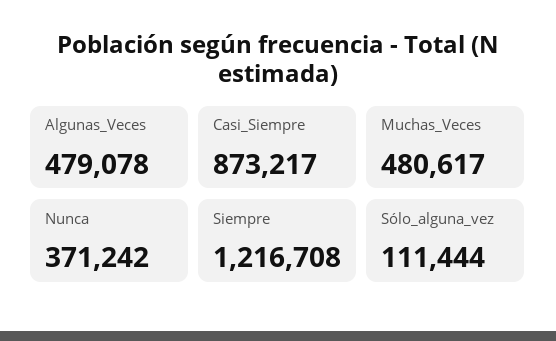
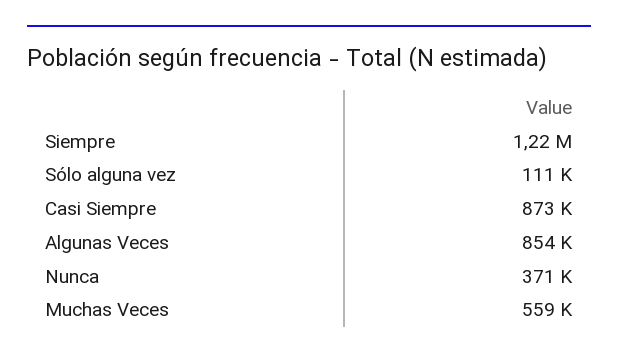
  {
-   "Algunas_Veces": 479078,
+   "Algunas_Veces": 854000,
    "Casi_Siempre": 873217,
-   "Muchas_Veces": 480617,
+   "Muchas_Veces": 559000,
    "Nunca": 371242,
    "Siempre": 1216708,
    "Sólo_alguna_vez": 111444
  }

